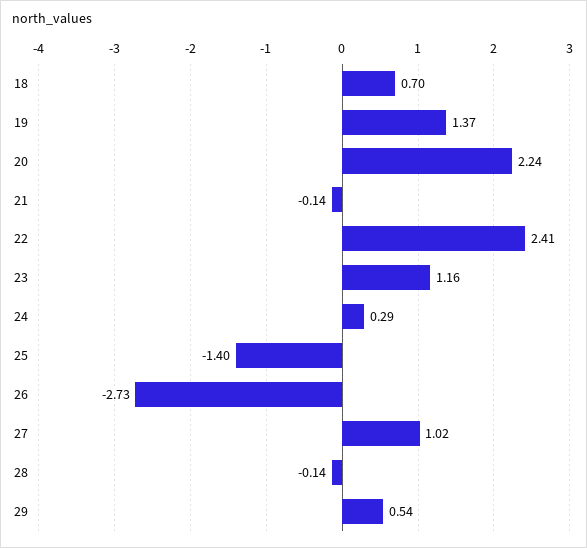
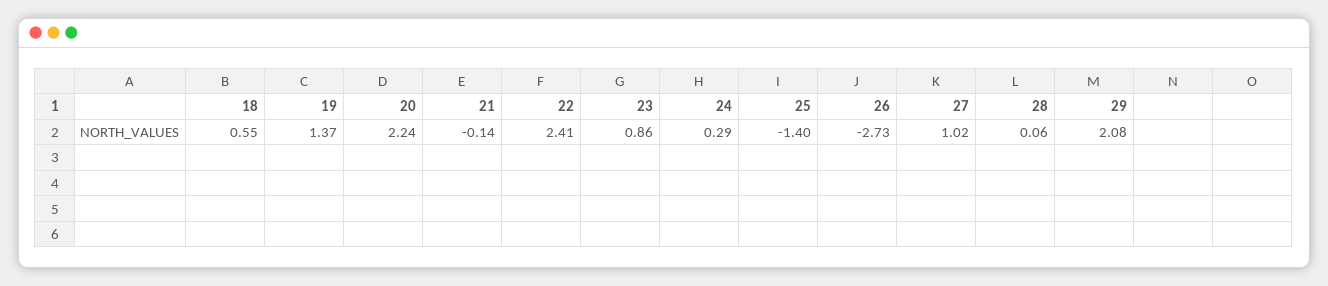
  {
-   "18": 0.7,
+   "18": 0.55,
    "19": 1.37,
    "20": 2.24,
    "21": -0.14,
    "22": 2.41,
-   "23": 1.16,
+   "23": 0.86,
    "24": 0.29,
    "25": -1.4,
    "26": -2.73,
    "27": 1.02,
-   "28": -0.14,
+   "28": 0.06,
-   "29": 0.54
+   "29": 2.08
  }

